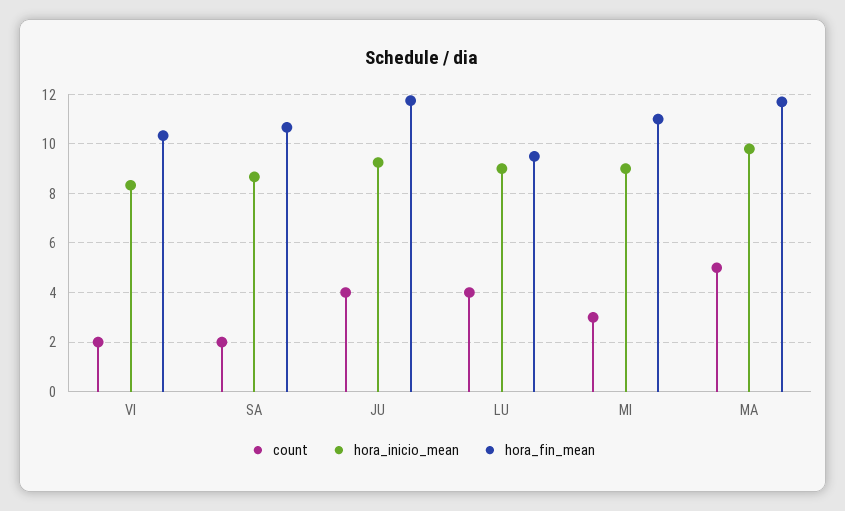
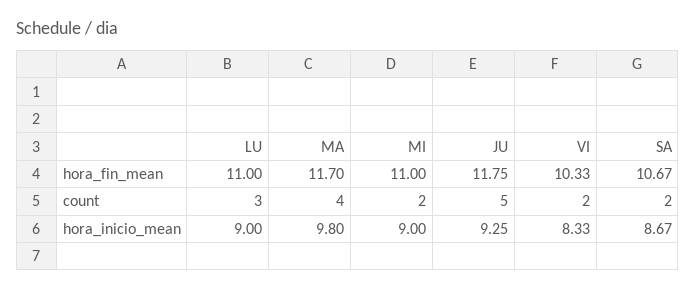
  {
    "count": {
      "VI": 2,
      "SA": 2,
-     "JU": 4,
+     "JU": 5,
-     "LU": 4,
+     "LU": 3,
-     "MI": 3,
+     "MI": 2,
-     "MA": 5
+     "MA": 4
    },
    "hora_inicio_mean": {
      "VI": 8.33,
      "SA": 8.67,
      "JU": 9.25,
      "LU": 9,
      "MI": 9,
      "MA": 9.8
    },
    "hora_fin_mean": {
      "VI": 10.33,
      "SA": 10.67,
      "JU": 11.75,
-     "LU": 9.5,
+     "LU": 11,
      "MI": 11,
      "MA": 11.7
    }
  }

